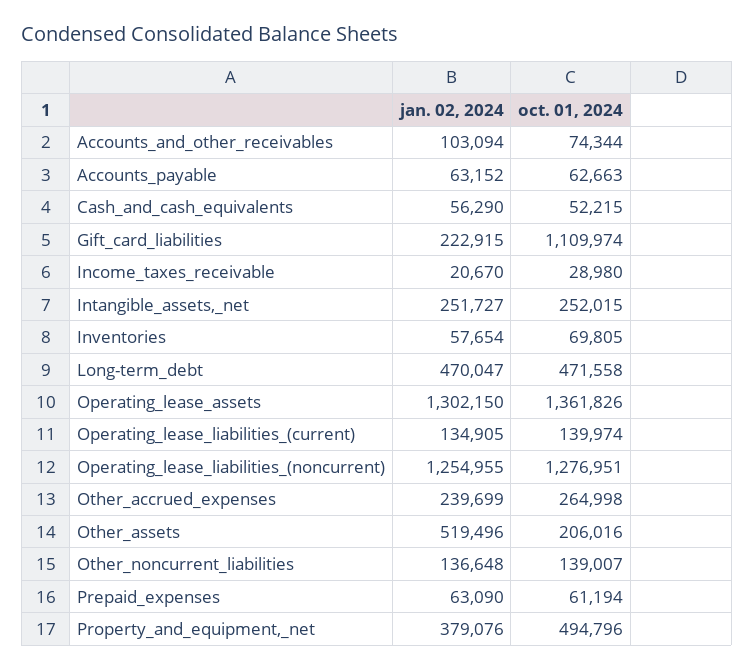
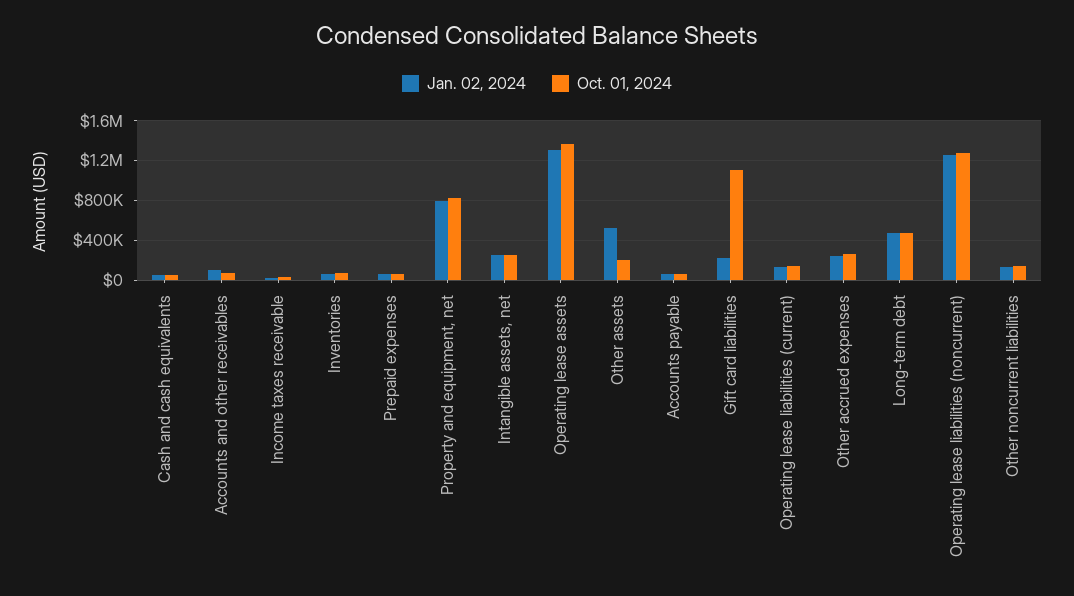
  {
    "jan. 02, 2024": {
      "Accounts_and_other_receivables": 103094,
      "Accounts_payable": 63152,
      "Cash_and_cash_equivalents": 56290,
      "Gift_card_liabilities": 222915,
      "Income_taxes_receivable": 20670,
      "Intangible_assets,_net": 251727,
      "Inventories": 57654,
      "Long-term_debt": 470047,
      "Operating_lease_assets": 1302150,
      "Operating_lease_liabilities_(current)": 134905,
      "Operating_lease_liabilities_(noncurrent)": 1254955,
      "Other_accrued_expenses": 239699,
      "Other_assets": 519496,
      "Other_noncurrent_liabilities": 136648,
      "Prepaid_expenses": 63090,
-     "Property_and_equipment,_net": 379076
+     "Property_and_equipment,_net": 800000
    },
    "oct. 01, 2024": {
      "Accounts_and_other_receivables": 74344,
      "Accounts_payable": 62663,
      "Cash_and_cash_equivalents": 52215,
      "Gift_card_liabilities": 1109974,
      "Income_taxes_receivable": 28980,
      "Intangible_assets,_net": 252015,
      "Inventories": 69805,
      "Long-term_debt": 471558,
      "Operating_lease_assets": 1361826,
      "Operating_lease_liabilities_(current)": 139974,
      "Operating_lease_liabilities_(noncurrent)": 1276951,
      "Other_accrued_expenses": 264998,
      "Other_assets": 206016,
      "Other_noncurrent_liabilities": 139007,
      "Prepaid_expenses": 61194,
-     "Property_and_equipment,_net": 494796
+     "Property_and_equipment,_net": 800000
    }
  }

